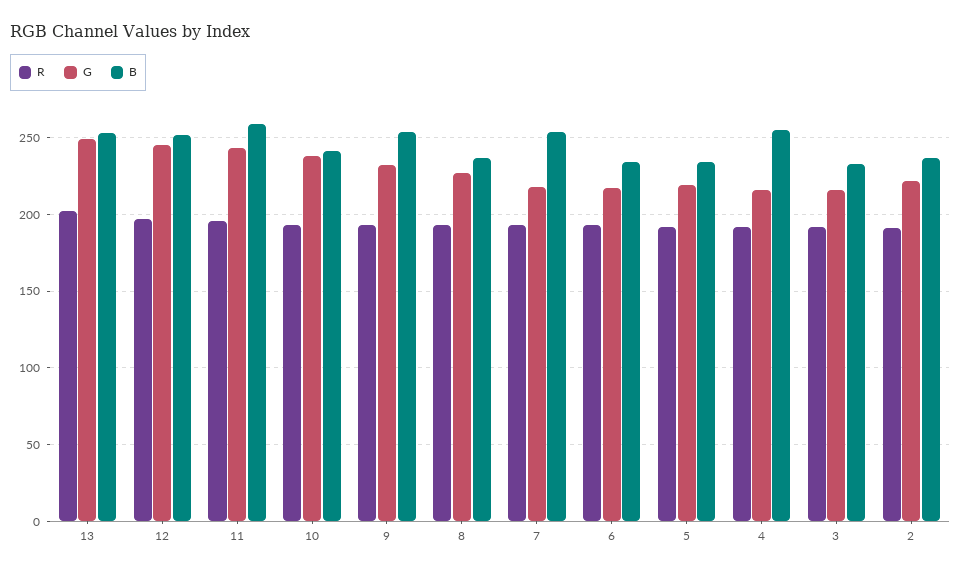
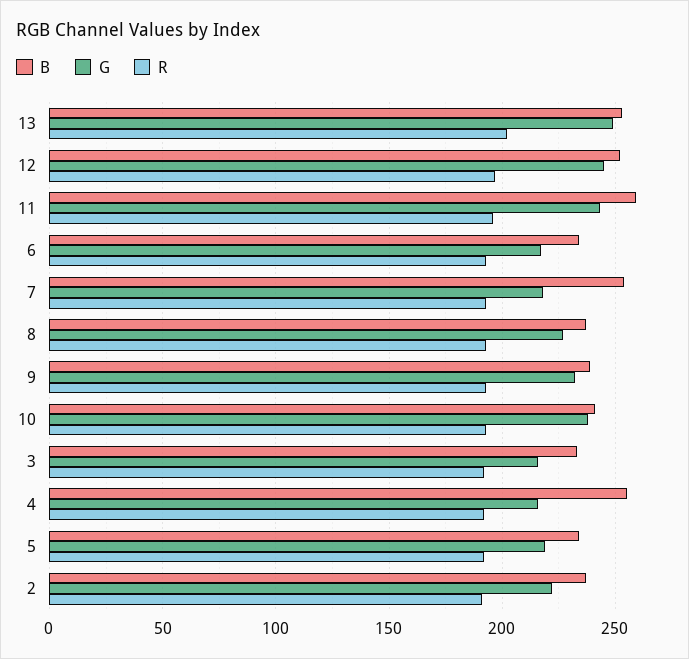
  {
    "R": {
      "13": 200,
      "12": 195,
      "11": 195,
      "10": 195,
      "9": 195,
      "8": 195,
      "7": 195,
      "6": 195,
      "5": 190,
      "4": 190,
      "3": 190,
      "2": 190
    },
    "G": {
      "13": 250,
      "12": 245,
      "11": 245,
      "10": 240,
      "9": 230,
      "8": 225,
      "7": 220,
      "6": 215,
      "5": 220,
      "4": 215,
      "3": 215,
      "2": 220
    },
    "B": {
      "13": 255,
      "12": 250,
      "11": 260,
      "10": 240,
-     "9": 255,
+     "9": 240,
      "8": 235,
      "7": 255,
      "6": 235,
      "5": 235,
      "4": 255,
      "3": 235,
      "2": 235
    }
  }

